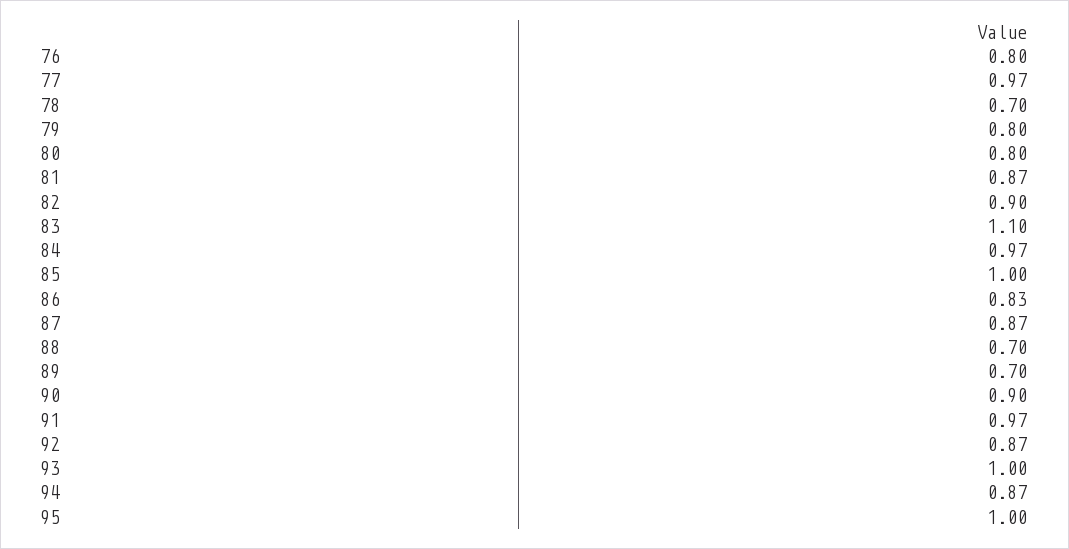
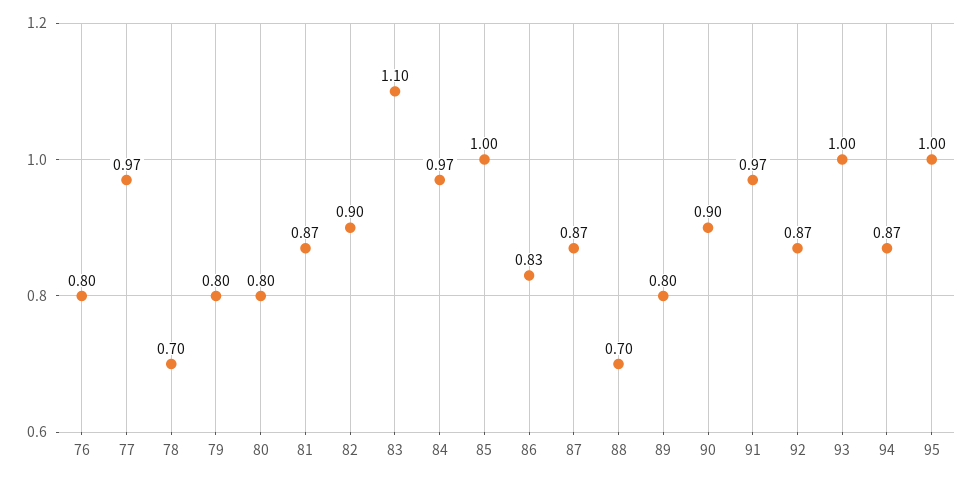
  {
    "76": 0.8,
    "77": 0.97,
    "78": 0.7,
    "79": 0.8,
    "80": 0.8,
    "81": 0.87,
    "82": 0.9,
    "83": 1.1,
    "84": 0.97,
    "85": 1,
    "86": 0.83,
    "87": 0.87,
    "88": 0.7,
-   "89": 0.7,
+   "89": 0.8,
    "90": 0.9,
    "91": 0.97,
    "92": 0.87,
    "93": 1,
    "94": 0.87,
    "95": 1
  }

